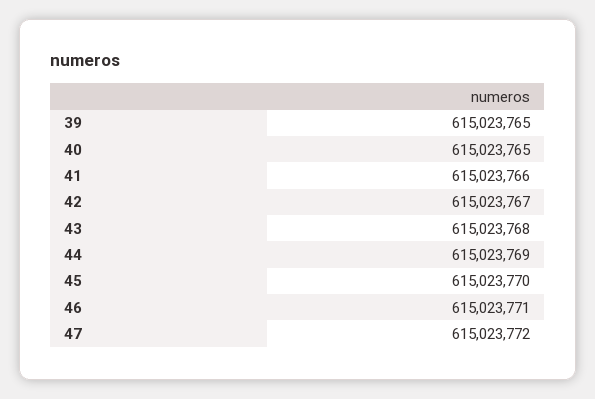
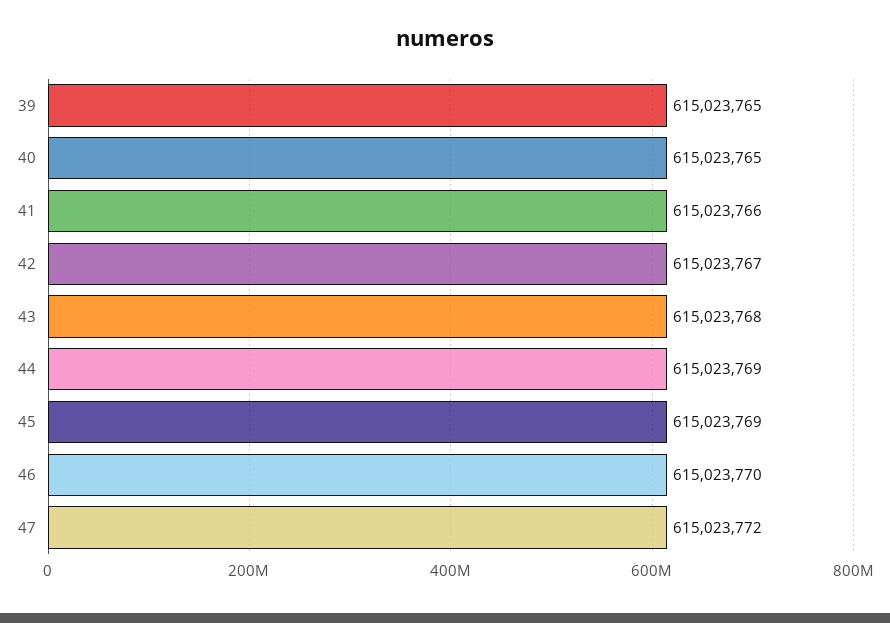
  {
    "39": 615023765,
    "40": 615023765,
    "41": 615023766,
    "42": 615023767,
    "43": 615023768,
    "44": 615023769,
-   "45": 615023770,
+   "45": 615023769,
-   "46": 615023771,
+   "46": 615023770,
    "47": 615023772
  }

